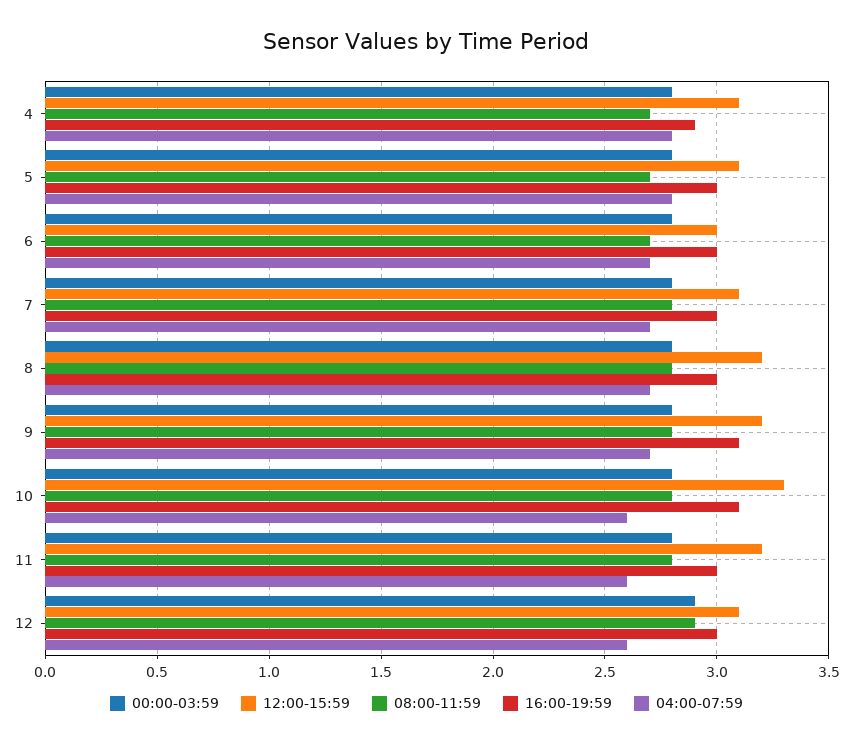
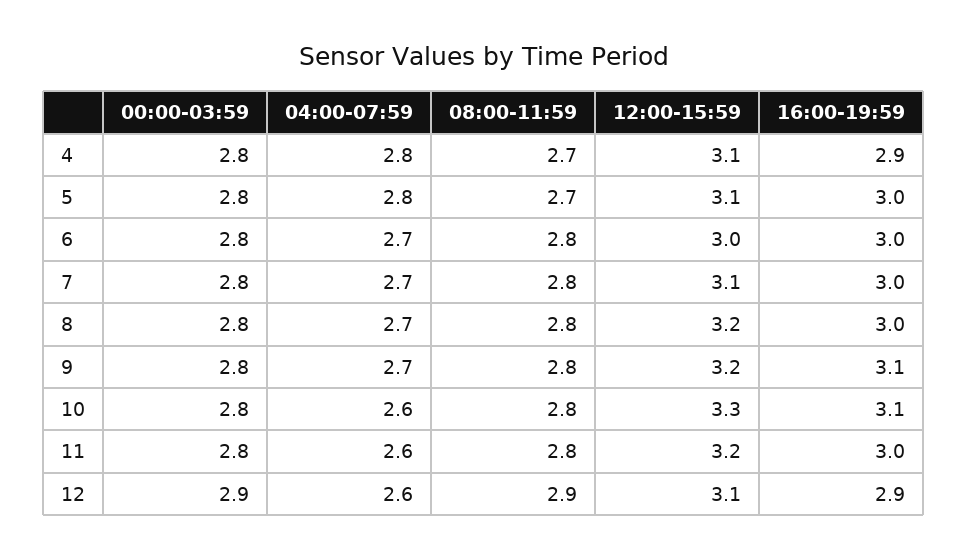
  {
    "00:00-03:59": {
      "4": 2.8,
      "5": 2.8,
      "6": 2.8,
      "7": 2.8,
      "8": 2.8,
      "9": 2.8,
      "10": 2.8,
      "11": 2.8,
      "12": 2.9
    },
    "12:00-15:59": {
      "4": 3.1,
      "5": 3.1,
      "6": 3,
      "7": 3.1,
      "8": 3.2,
      "9": 3.2,
      "10": 3.3,
      "11": 3.2,
      "12": 3.1
    },
    "08:00-11:59": {
      "4": 2.7,
      "5": 2.7,
-     "6": 2.7,
+     "6": 2.8,
      "7": 2.8,
      "8": 2.8,
      "9": 2.8,
      "10": 2.8,
      "11": 2.8,
      "12": 2.9
    },
    "16:00-19:59": {
      "4": 2.9,
      "5": 3,
      "6": 3,
      "7": 3,
      "8": 3,
      "9": 3.1,
      "10": 3.1,
      "11": 3,
-     "12": 3
+     "12": 2.9
    },
    "04:00-07:59": {
      "4": 2.8,
      "5": 2.8,
      "6": 2.7,
      "7": 2.7,
      "8": 2.7,
      "9": 2.7,
      "10": 2.6,
      "11": 2.6,
      "12": 2.6
    }
  }

